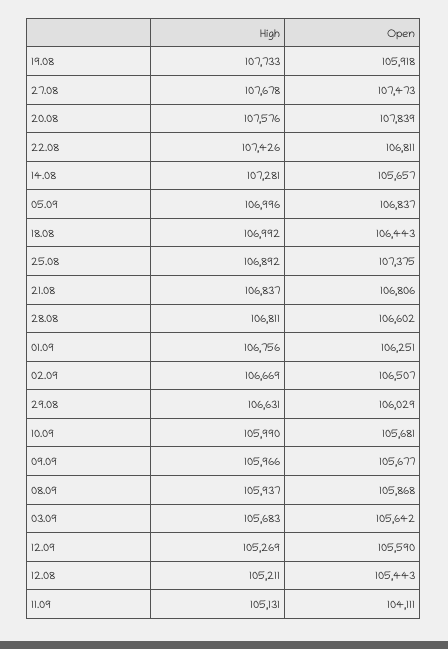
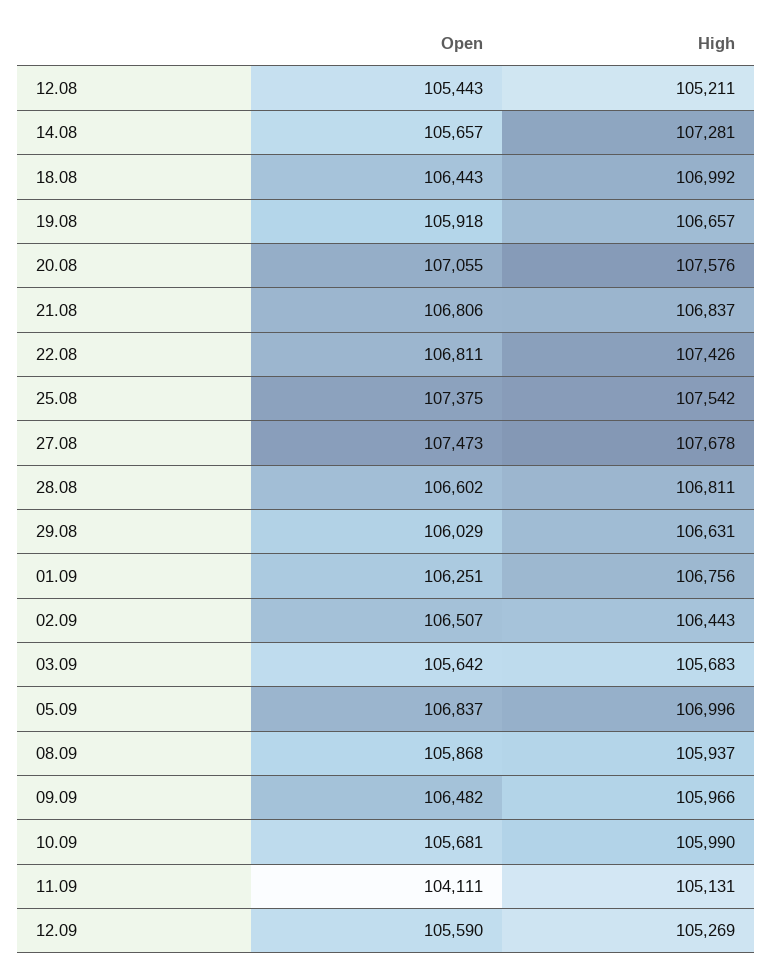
  {
    "High": {
-     "19.08": 107733,
+     "19.08": 106657,
      "27.08": 107678,
      "20.08": 107576,
      "22.08": 107426,
      "14.08": 107281,
      "05.09": 106996,
      "18.08": 106992,
-     "25.08": 106892,
+     "25.08": 107542,
      "21.08": 106837,
      "28.08": 106811,
      "01.09": 106756,
-     "02.09": 106669,
+     "02.09": 106443,
      "29.08": 106631,
      "10.09": 105990,
      "09.09": 105966,
      "08.09": 105937,
      "03.09": 105683,
      "12.09": 105269,
      "12.08": 105211,
      "11.09": 105131
    },
    "Open": {
      "19.08": 105918,
      "27.08": 107473,
-     "20.08": 107839,
+     "20.08": 107055,
      "22.08": 106811,
      "14.08": 105657,
      "05.09": 106837,
      "18.08": 106443,
      "25.08": 107375,
      "21.08": 106806,
      "28.08": 106602,
      "01.09": 106251,
      "02.09": 106507,
      "29.08": 106029,
      "10.09": 105681,
-     "09.09": 105677,
+     "09.09": 106482,
      "08.09": 105868,
      "03.09": 105642,
      "12.09": 105590,
      "12.08": 105443,
      "11.09": 104111
    }
  }

